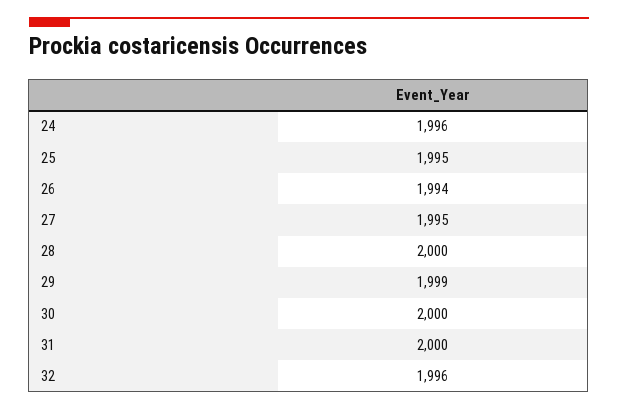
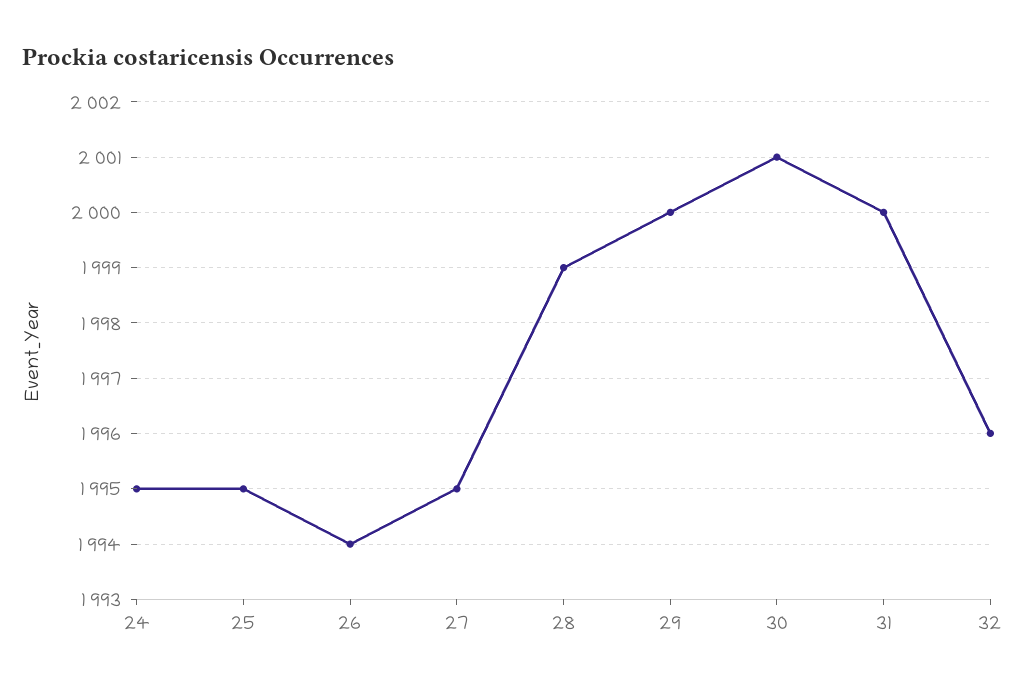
  {
-   "24": 1996,
+   "24": 1995,
    "25": 1995,
    "26": 1994,
    "27": 1995,
-   "28": 2000,
+   "28": 1999,
-   "29": 1999,
+   "29": 2000,
-   "30": 2000,
+   "30": 2001,
    "31": 2000,
    "32": 1996
  }

